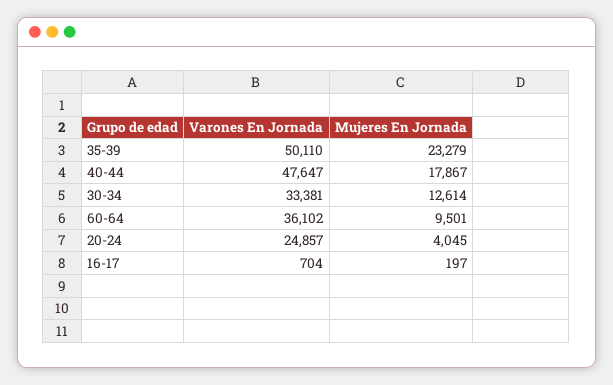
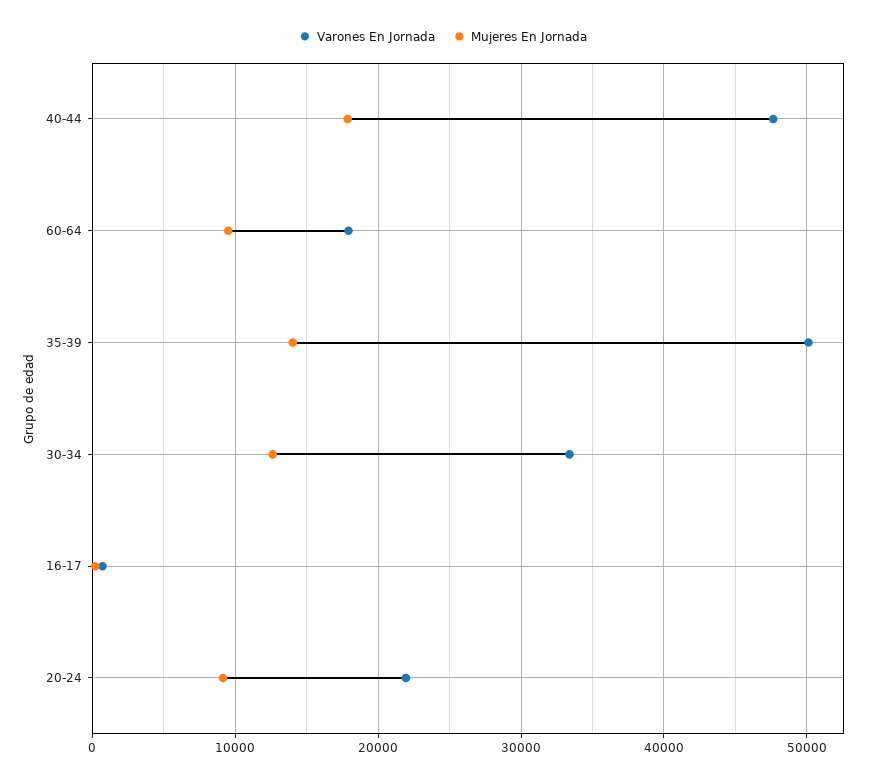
  {
    "Varones En Jornada": {
      "35-39": 50110,
      "40-44": 47647,
      "30-34": 33381,
-     "60-64": 36102,
+     "60-64": 18000,
-     "20-24": 24857,
+     "20-24": 22000,
      "16-17": 704
    },
    "Mujeres En Jornada": {
-     "35-39": 23279,
+     "35-39": 14000,
      "40-44": 17867,
      "30-34": 12614,
      "60-64": 9501,
-     "20-24": 4045,
+     "20-24": 9000,
      "16-17": 197
    }
  }

